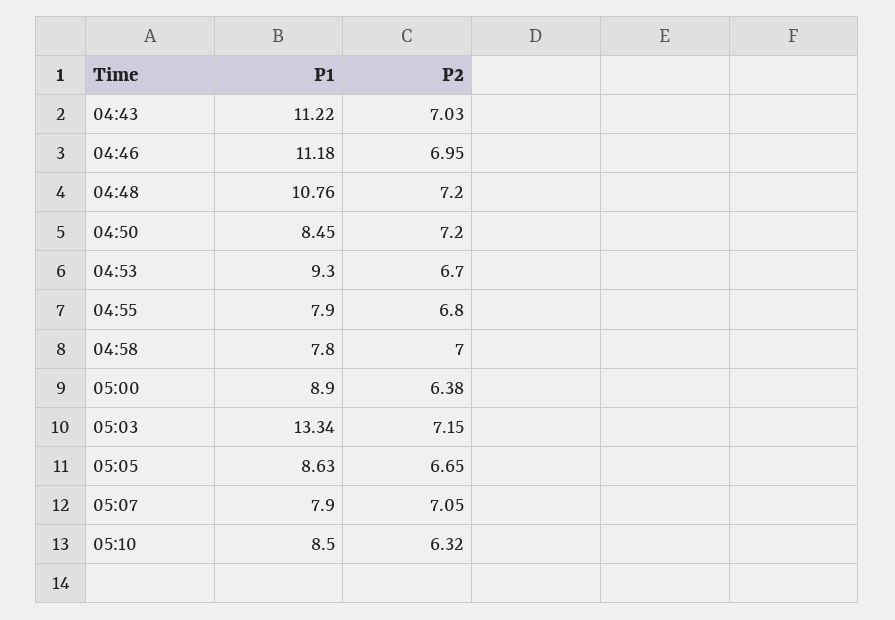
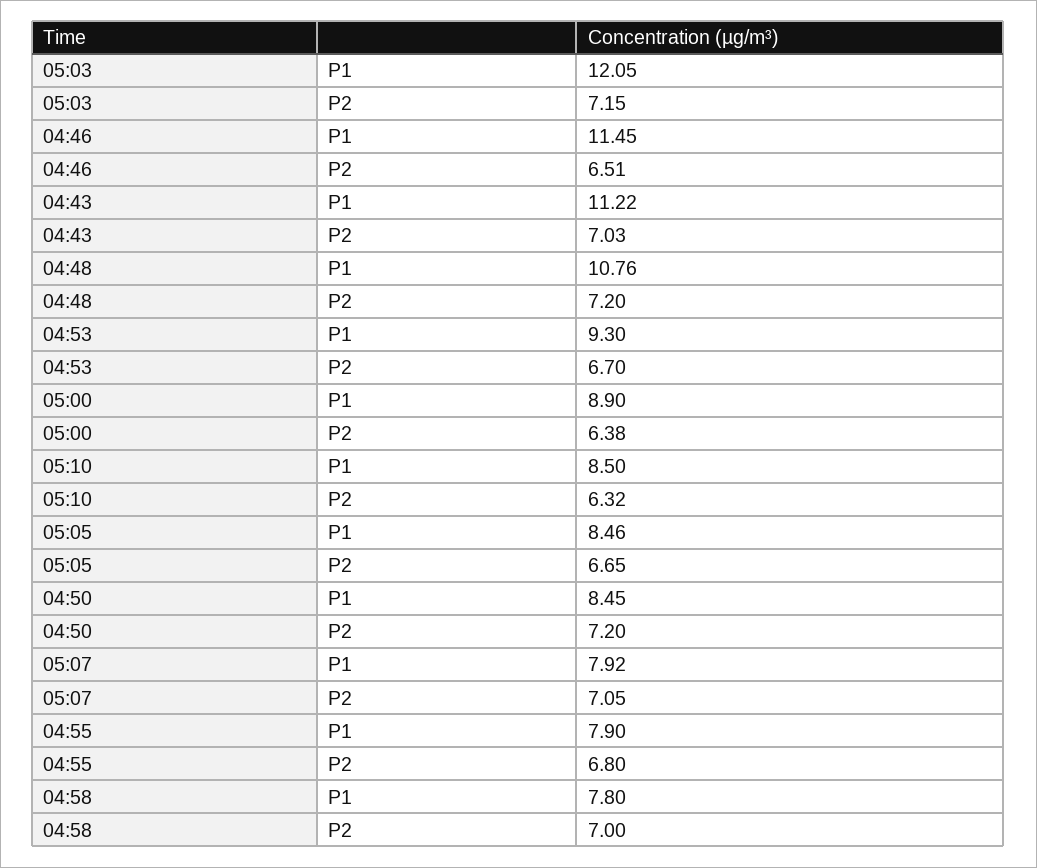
  {
    "P1": {
      "04:43": 11.22,
-     "04:46": 11.18,
+     "04:46": 11.45,
      "04:48": 10.76,
      "04:50": 8.45,
      "04:53": 9.3,
      "04:55": 7.9,
      "04:58": 7.8,
      "05:00": 8.9,
-     "05:03": 13.34,
+     "05:03": 12.05,
-     "05:05": 8.63,
+     "05:05": 8.46,
-     "05:07": 7.9,
+     "05:07": 7.92,
      "05:10": 8.5
    },
    "P2": {
      "04:43": 7.03,
-     "04:46": 6.95,
+     "04:46": 6.51,
      "04:48": 7.2,
      "04:50": 7.2,
      "04:53": 6.7,
      "04:55": 6.8,
      "04:58": 7,
      "05:00": 6.38,
      "05:03": 7.15,
      "05:05": 6.65,
      "05:07": 7.05,
      "05:10": 6.32
    }
  }

